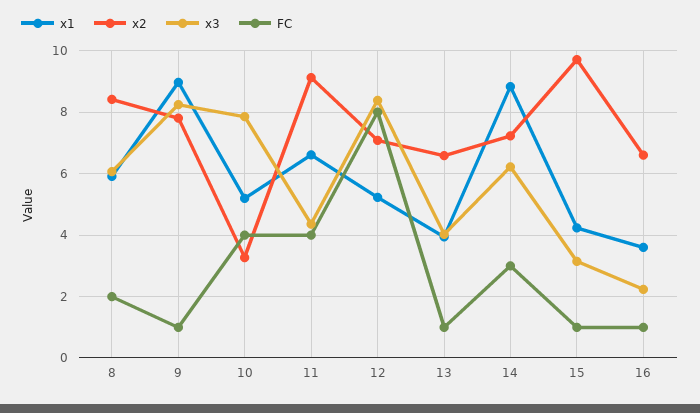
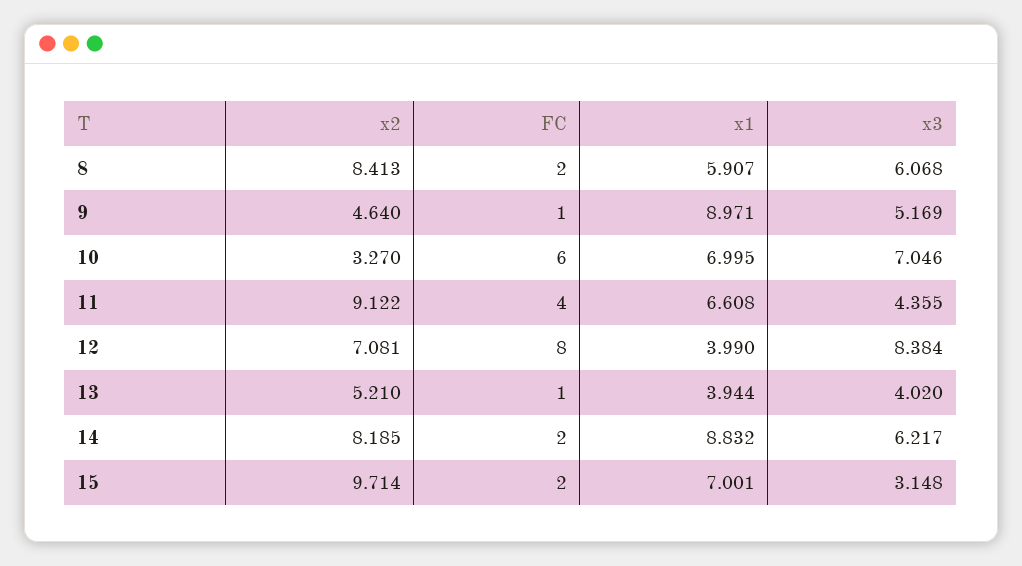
  {
    "x1": {
      "8": 5.907,
      "9": 8.971,
-     "10": 5.2,
+     "10": 6.995,
      "11": 6.608,
-     "12": 5.2,
+     "12": 3.99,
      "13": 3.944,
      "14": 8.832,
-     "15": 4.2,
+     "15": 7.001
-     "16": 3.6
    },
    "x2": {
      "8": 8.413,
-     "9": 7.8,
+     "9": 4.64,
      "10": 3.27,
      "11": 9.122,
      "12": 7.081,
-     "13": 6.6,
+     "13": 5.21,
-     "14": 7.2,
+     "14": 8.185,
-     "15": 9.714,
+     "15": 9.714
-     "16": 6.6
    },
    "x3": {
      "8": 6.068,
-     "9": 8.2,
+     "9": 5.169,
-     "10": 7.8,
+     "10": 7.046,
      "11": 4.355,
      "12": 8.384,
      "13": 4.02,
      "14": 6.217,
-     "15": 3.148,
+     "15": 3.148
-     "16": 2.2
    },
    "FC": {
      "8": 2,
      "9": 1,
-     "10": 4,
+     "10": 6,
      "11": 4,
      "12": 8,
      "13": 1,
-     "14": 3,
+     "14": 2,
-     "15": 1,
+     "15": 2
-     "16": 1
    }
  }

